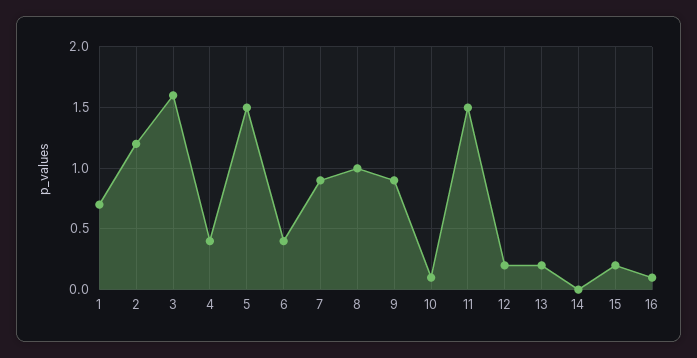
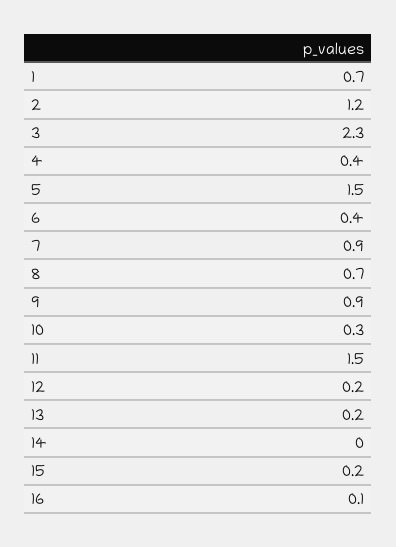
  {
    "1": 0.7,
    "2": 1.2,
-   "3": 1.6,
+   "3": 2.3,
    "4": 0.4,
    "5": 1.5,
    "6": 0.4,
    "7": 0.9,
-   "8": 1,
+   "8": 0.7,
    "9": 0.9,
-   "10": 0.1,
+   "10": 0.3,
    "11": 1.5,
    "12": 0.2,
    "13": 0.2,
    "14": 0,
    "15": 0.2,
    "16": 0.1
  }

